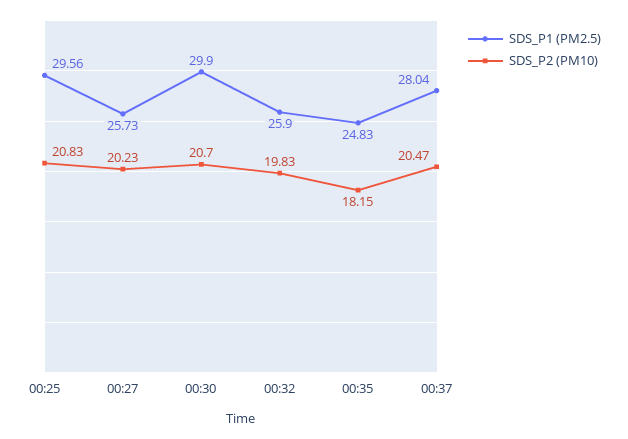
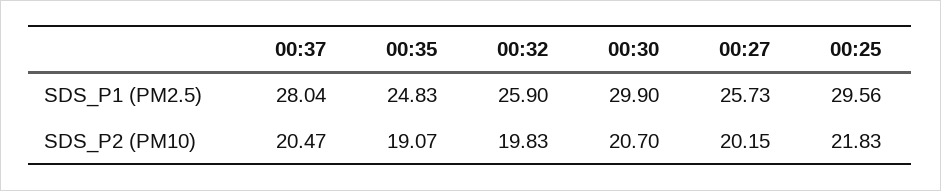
  {
    "SDS_P1 (PM2.5)": {
      "00:25": 29.56,
      "00:27": 25.73,
      "00:30": 29.9,
      "00:32": 25.9,
      "00:35": 24.83,
      "00:37": 28.04
    },
    "SDS_P2 (PM10)": {
-     "00:25": 20.83,
+     "00:25": 21.83,
-     "00:27": 20.23,
+     "00:27": 20.15,
      "00:30": 20.7,
      "00:32": 19.83,
-     "00:35": 18.15,
+     "00:35": 19.07,
      "00:37": 20.47
    }
  }

